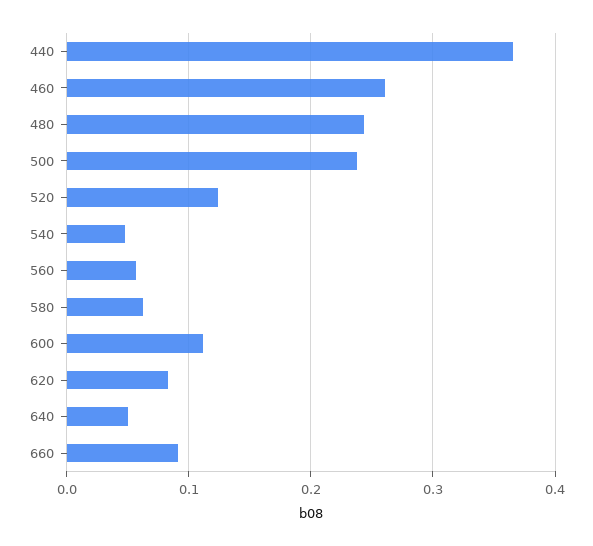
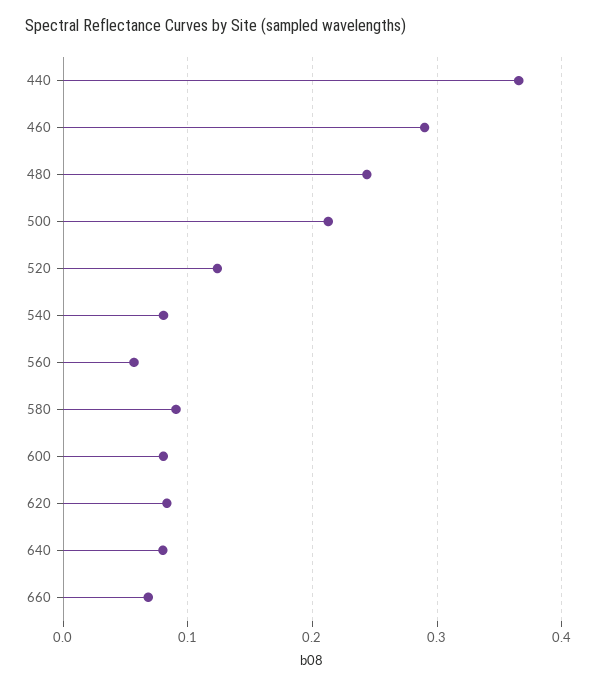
  {
    "440": 0.37,
-   "460": 0.26,
+   "460": 0.29,
    "480": 0.24,
-   "500": 0.24,
+   "500": 0.21,
    "520": 0.12,
-   "540": 0.05,
+   "540": 0.08,
    "560": 0.06,
-   "580": 0.06,
+   "580": 0.09,
-   "600": 0.11,
+   "600": 0.08,
    "620": 0.08,
-   "640": 0.05,
+   "640": 0.08,
-   "660": 0.09
+   "660": 0.07
  }

